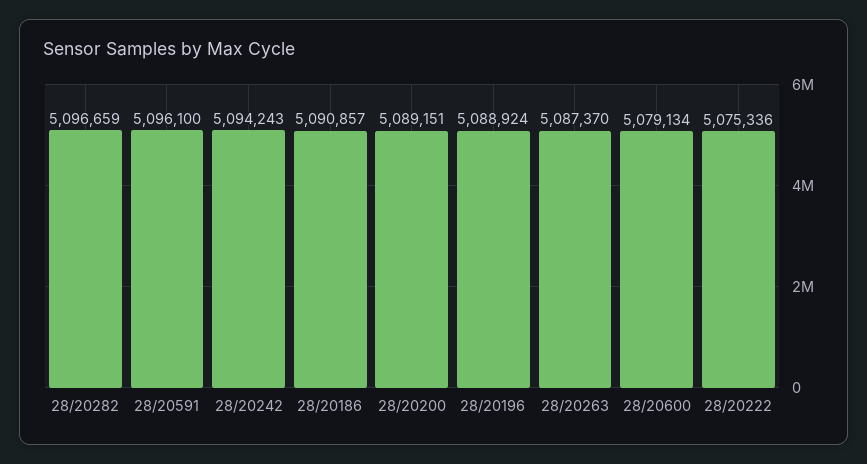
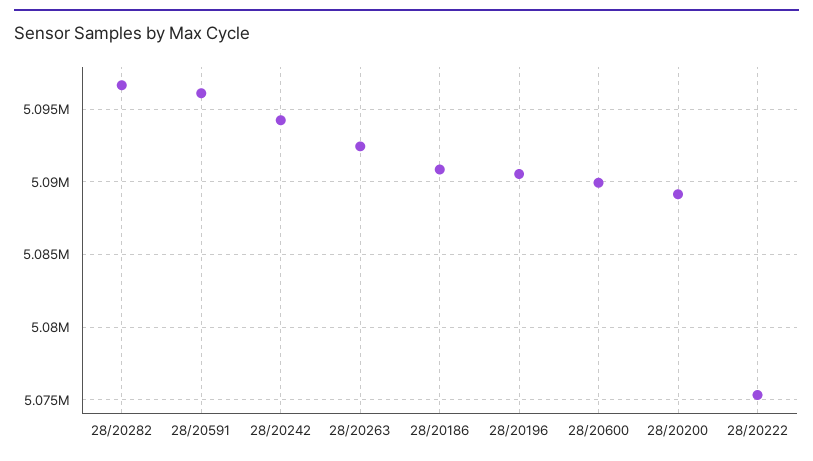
  {
    "28/20282": 5096659,
    "28/20591": 5096100,
    "28/20242": 5094243,
    "28/20186": 5090857,
    "28/20200": 5089151,
-   "28/20196": 5088924,
+   "28/20196": 5090500,
-   "28/20263": 5087370,
+   "28/20263": 5092500,
-   "28/20600": 5079134,
+   "28/20600": 5090000,
    "28/20222": 5075336
  }

